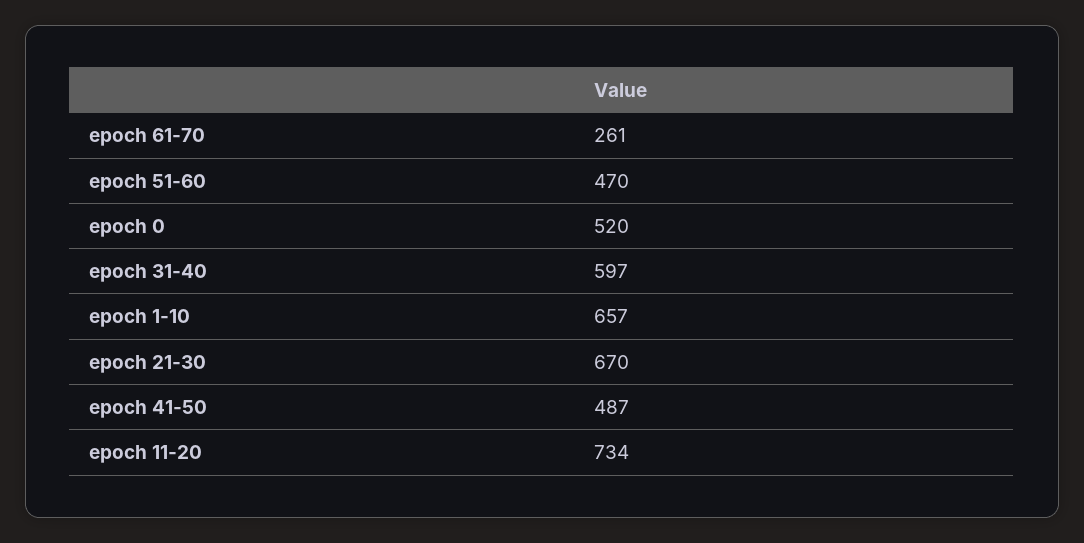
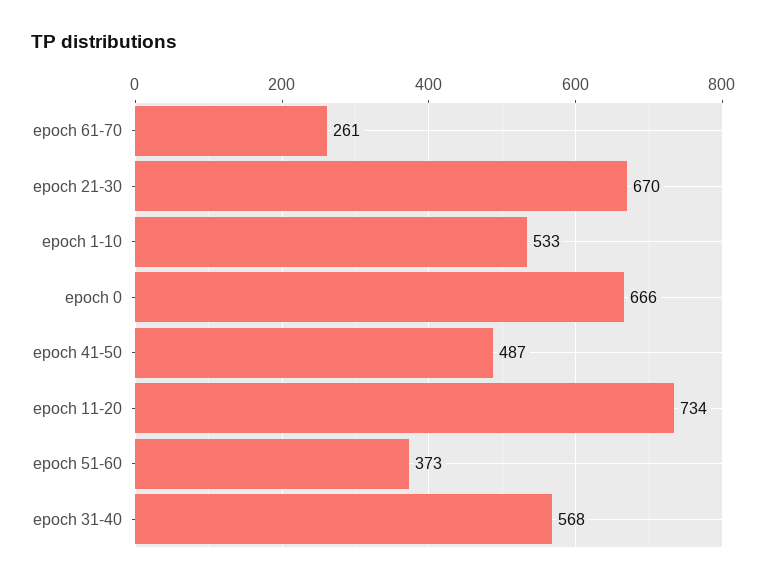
  {
    "epoch 61-70": 261,
-   "epoch 51-60": 470,
+   "epoch 51-60": 373,
-   "epoch 0": 520,
+   "epoch 0": 666,
-   "epoch 31-40": 597,
+   "epoch 31-40": 568,
-   "epoch 1-10": 657,
+   "epoch 1-10": 533,
    "epoch 21-30": 670,
    "epoch 41-50": 487,
    "epoch 11-20": 734
  }

